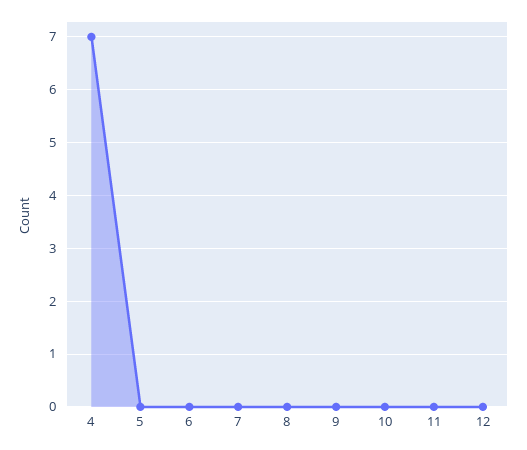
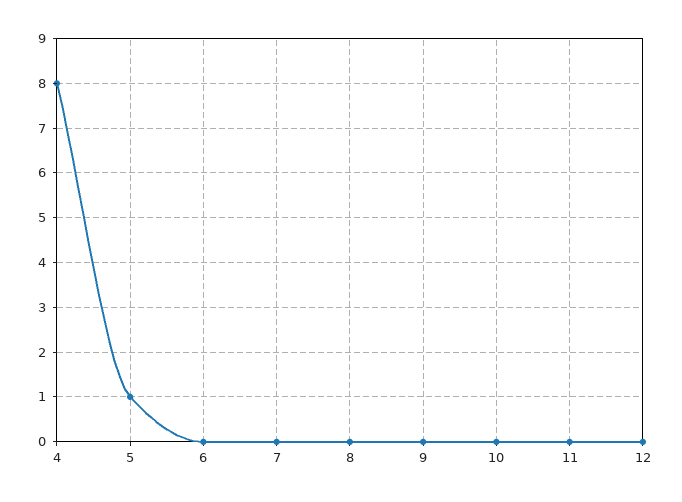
  {
-   "4": 7,
+   "4": 8,
-   "5": 0,
+   "5": 1,
    "6": 0,
    "7": 0,
    "8": 0,
    "9": 0,
    "10": 0,
    "11": 0,
    "12": 0
  }

